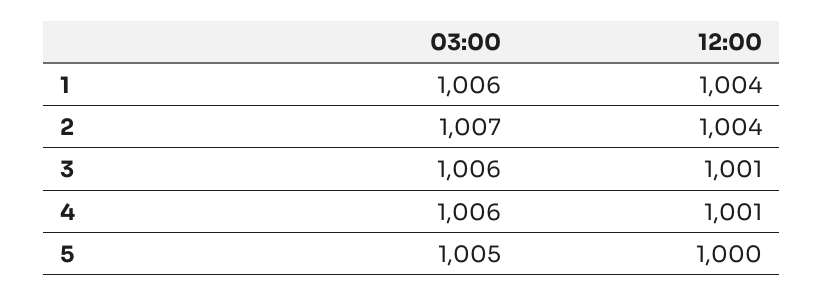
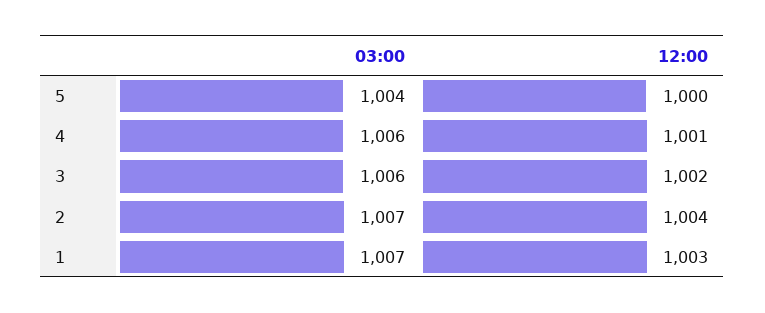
  {
    "03:00": {
-     "1": 1006,
+     "1": 1007,
      "2": 1007,
      "3": 1006,
      "4": 1006,
-     "5": 1005
+     "5": 1004
    },
    "12:00": {
-     "1": 1004,
+     "1": 1003,
      "2": 1004,
-     "3": 1001,
+     "3": 1002,
      "4": 1001,
      "5": 1000
    }
  }

